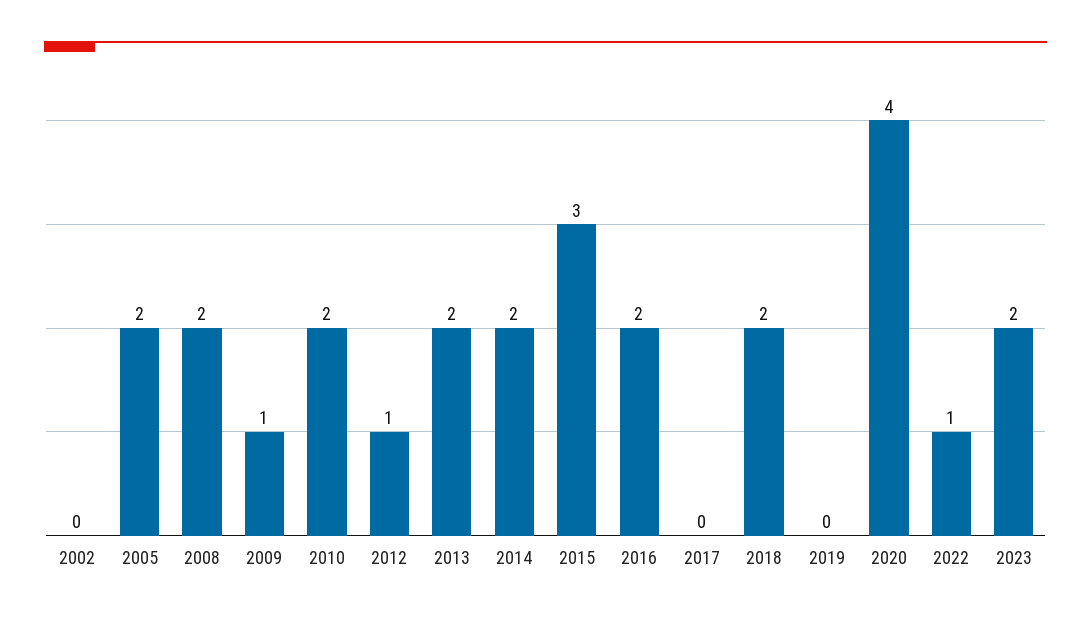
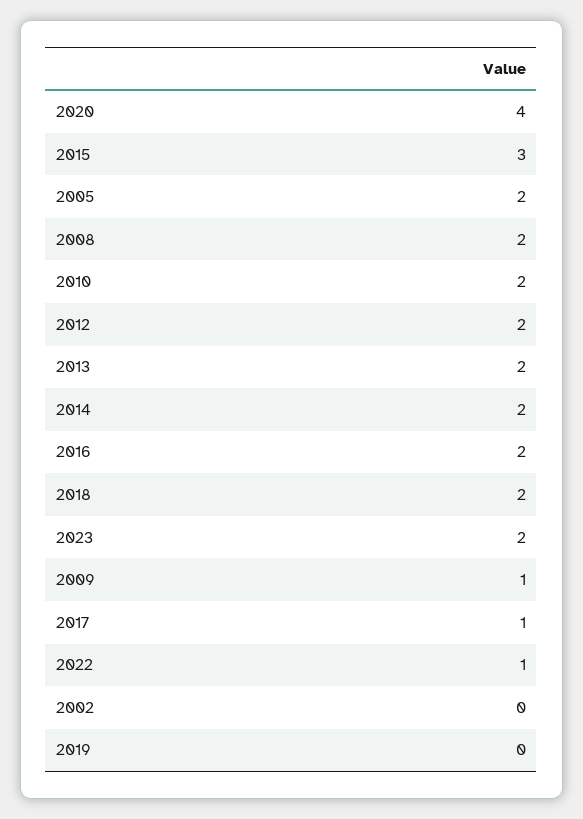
  {
    "2002": 0,
    "2005": 2,
    "2008": 2,
    "2009": 1,
    "2010": 2,
-   "2012": 1,
+   "2012": 2,
    "2013": 2,
    "2014": 2,
    "2015": 3,
    "2016": 2,
-   "2017": 0,
+   "2017": 1,
    "2018": 2,
    "2019": 0,
    "2020": 4,
    "2022": 1,
    "2023": 2
  }

